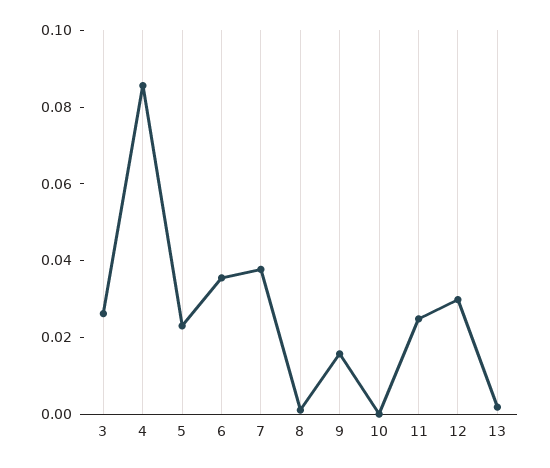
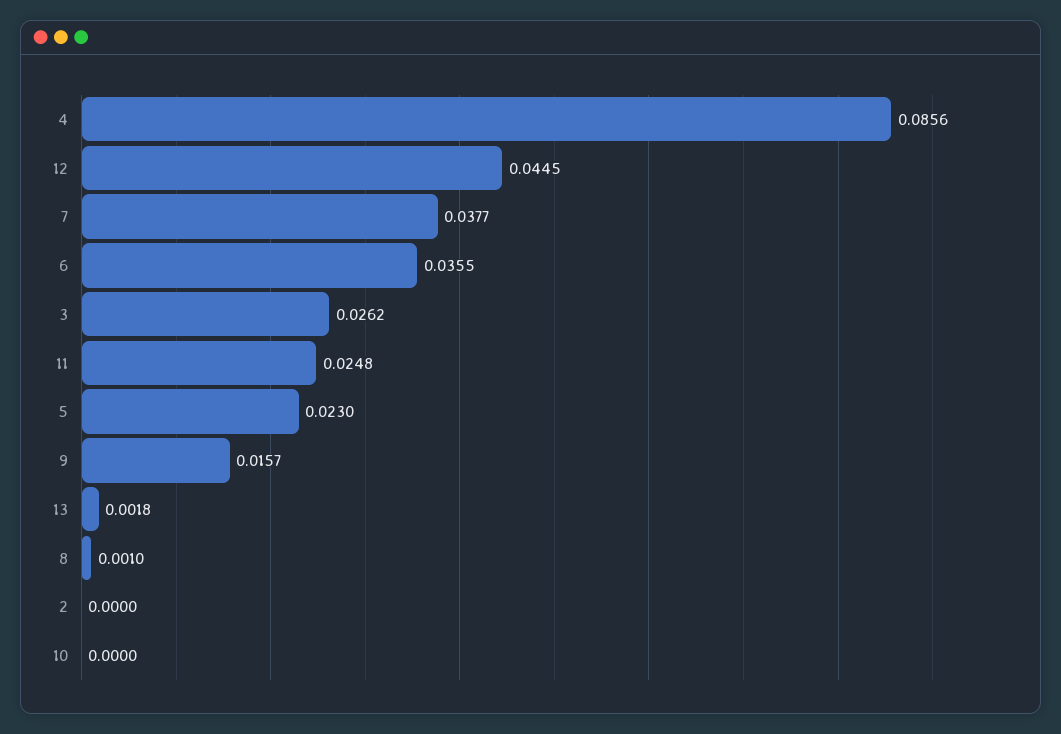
  {
    "3": 0.0262,
    "4": 0.0856,
    "5": 0.023,
    "6": 0.0355,
    "7": 0.0377,
    "8": 0.001,
    "9": 0.0157,
    "10": 0,
    "11": 0.0248,
-   "12": 0.03,
+   "12": 0.0445,
-   "13": 0.0018
+   "13": 0.0018,
+   "2": 0
  }

